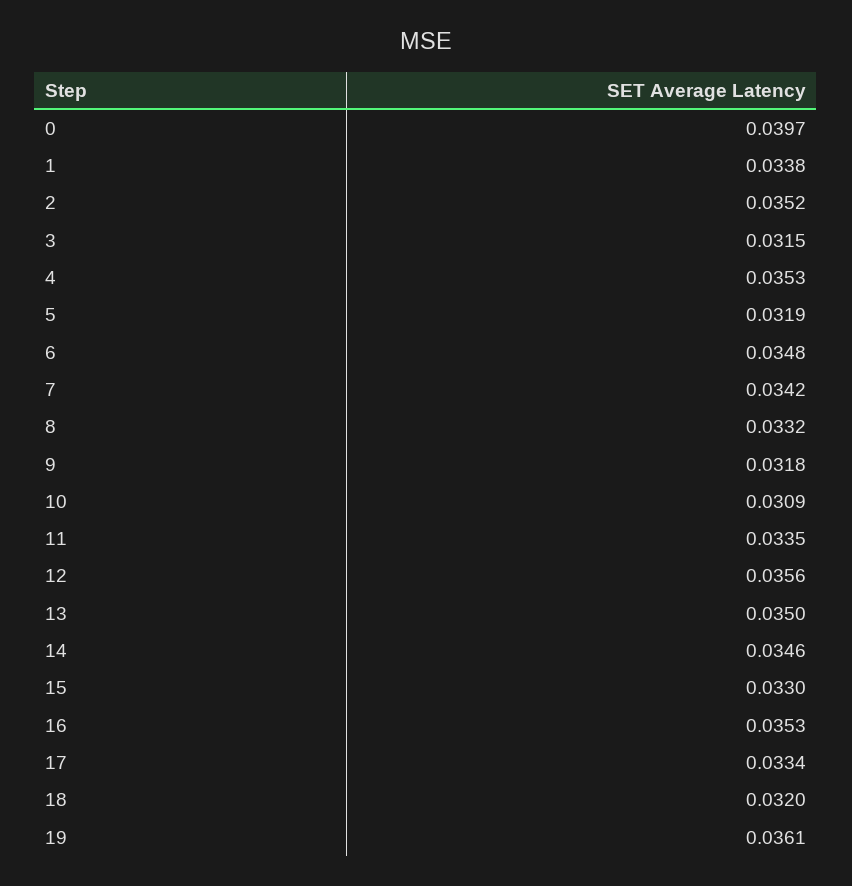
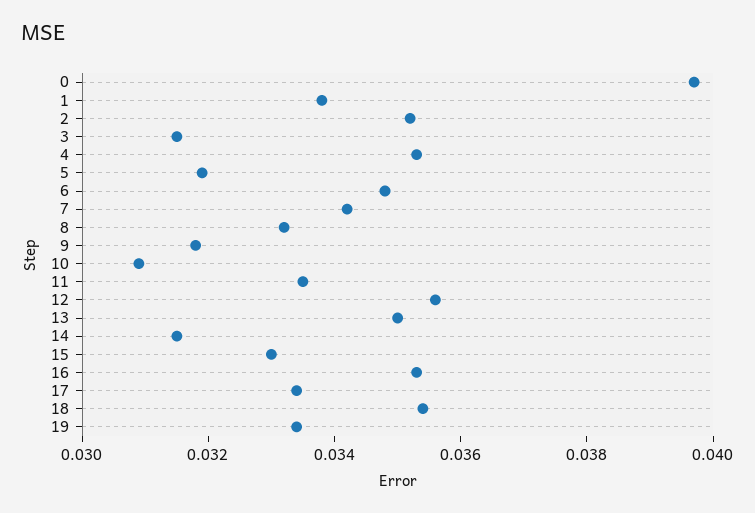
  {
    "0": 0.0397,
    "1": 0.0338,
    "2": 0.0352,
    "3": 0.0315,
    "4": 0.0353,
    "5": 0.0319,
    "6": 0.0348,
    "7": 0.0342,
    "8": 0.0332,
    "9": 0.0318,
    "10": 0.0309,
    "11": 0.0335,
    "12": 0.0356,
    "13": 0.035,
-   "14": 0.0346,
+   "14": 0.0315,
    "15": 0.033,
    "16": 0.0353,
    "17": 0.0334,
-   "18": 0.032,
+   "18": 0.0355,
-   "19": 0.0361
+   "19": 0.0335
  }

